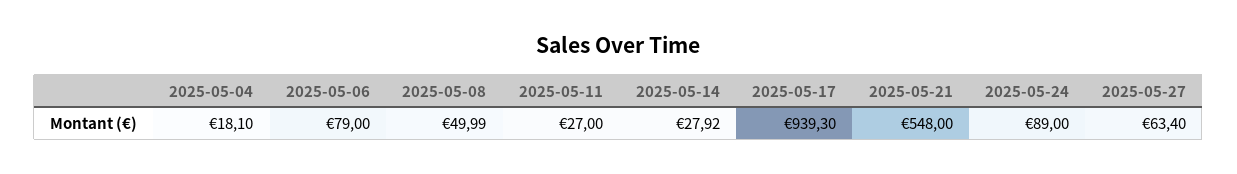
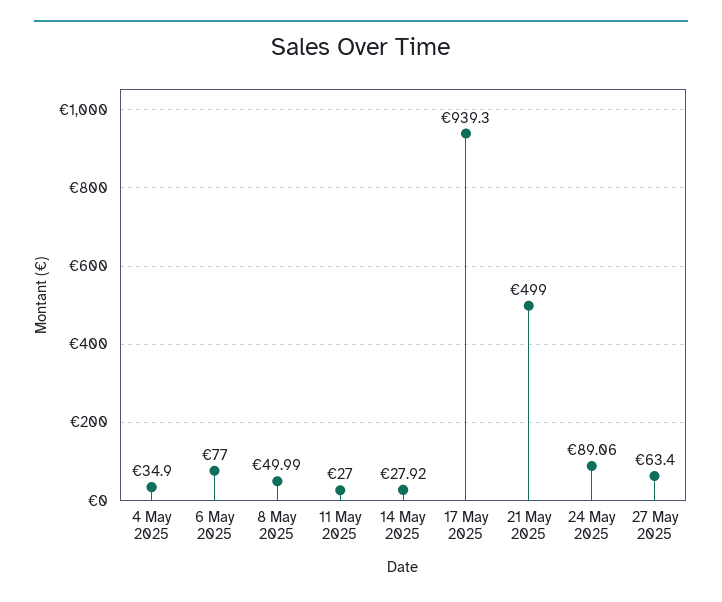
  {
-   "2025-05-04": 18.1,
+   "2025-05-04": 34.9,
-   "2025-05-06": 79,
+   "2025-05-06": 77,
    "2025-05-08": 49.99,
    "2025-05-11": 27,
    "2025-05-14": 27.92,
    "2025-05-17": 939.3,
-   "2025-05-21": 548,
+   "2025-05-21": 499,
-   "2025-05-24": 89,
+   "2025-05-24": 89.06,
    "2025-05-27": 63.4
  }

